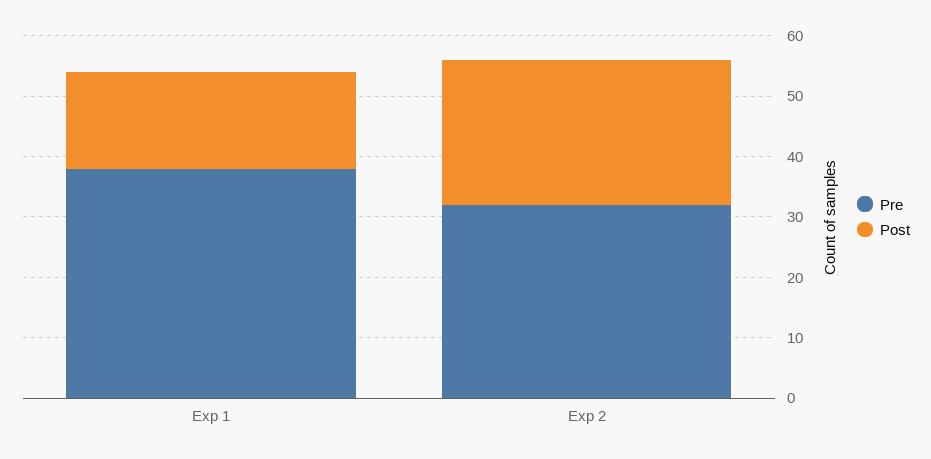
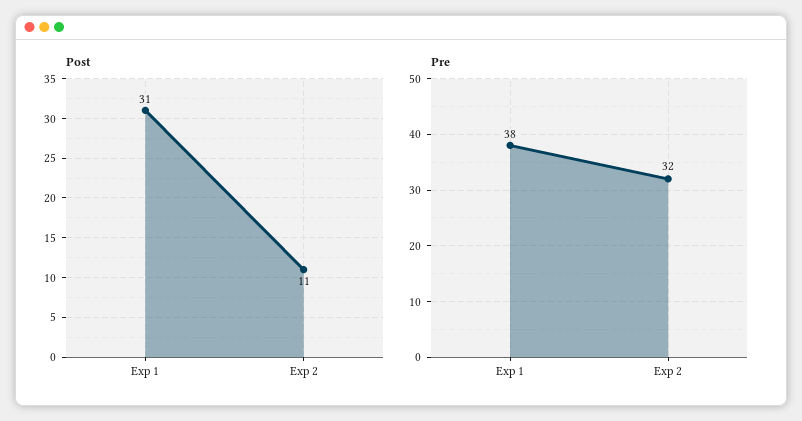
  {
    "Pre": {
      "Exp 1": 38,
      "Exp 2": 32
    },
    "Post": {
-     "Exp 1": 15,
+     "Exp 1": 31,
-     "Exp 2": 25
+     "Exp 2": 11
    }
  }

